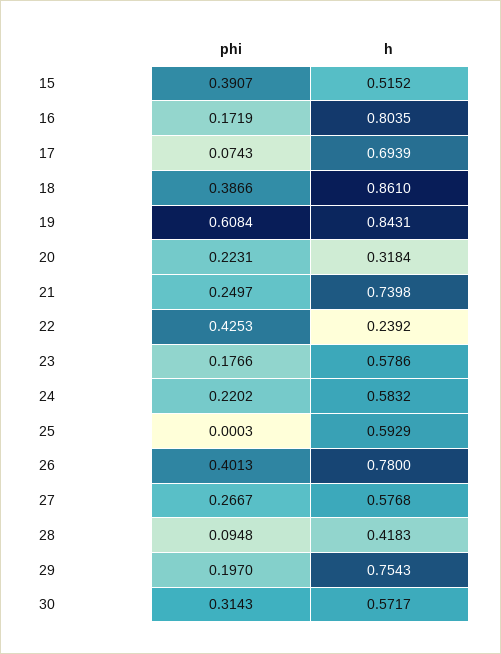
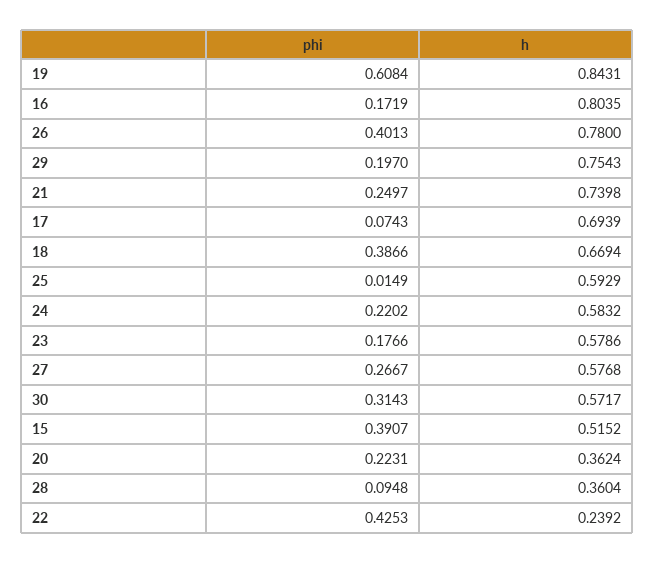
  {
    "phi": {
      "15": 0.3907,
      "16": 0.1719,
      "17": 0.0743,
      "18": 0.3866,
      "19": 0.6084,
      "20": 0.2231,
      "21": 0.2497,
      "22": 0.4253,
      "23": 0.1766,
      "24": 0.2202,
-     "25": 0.0003,
+     "25": 0.0149,
      "26": 0.4013,
      "27": 0.2667,
      "28": 0.0948,
      "29": 0.197,
      "30": 0.3143
    },
    "h": {
      "15": 0.5152,
      "16": 0.8035,
      "17": 0.6939,
-     "18": 0.861,
+     "18": 0.6694,
      "19": 0.8431,
-     "20": 0.3184,
+     "20": 0.3624,
      "21": 0.7398,
      "22": 0.2392,
      "23": 0.5786,
      "24": 0.5832,
      "25": 0.5929,
      "26": 0.78,
      "27": 0.5768,
-     "28": 0.4183,
+     "28": 0.3604,
      "29": 0.7543,
      "30": 0.5717
    }
  }

